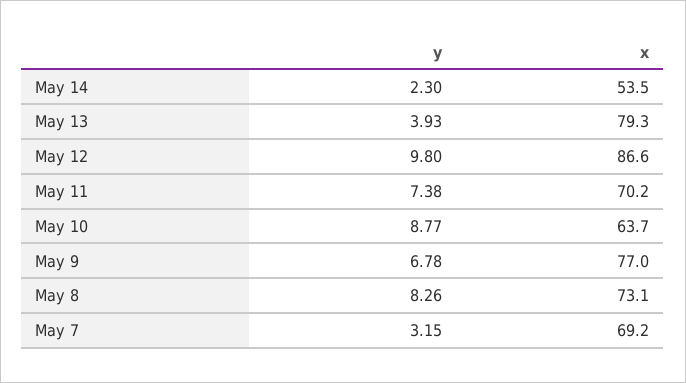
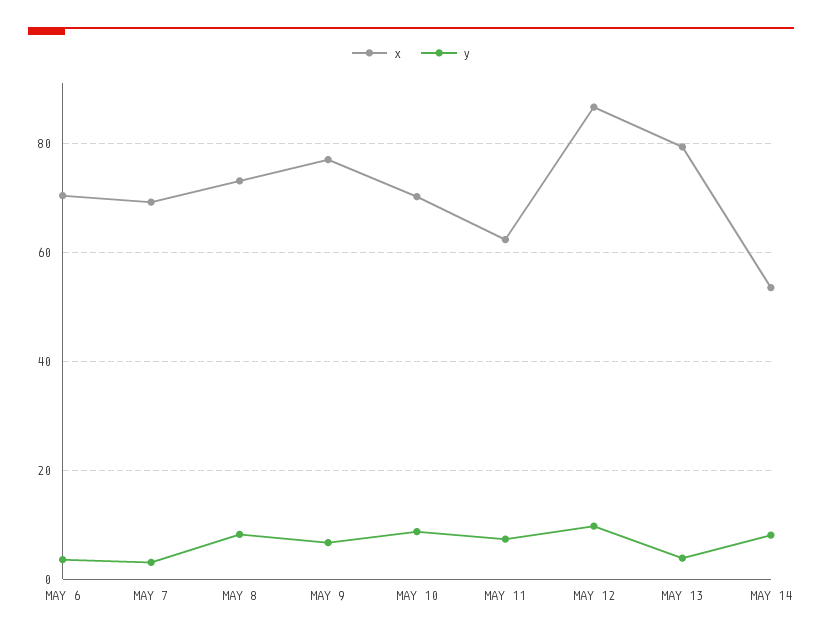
  {
    "y": {
-     "May 14": 2.3,
+     "May 14": 8,
      "May 13": 3.93,
      "May 12": 9.8,
      "May 11": 7.38,
      "May 10": 8.77,
      "May 9": 6.78,
      "May 8": 8.26,
-     "May 7": 3.15
+     "May 7": 3.15,
+     "MAY 6": 4
    },
    "x": {
      "May 14": 53.5,
      "May 13": 79.3,
      "May 12": 86.6,
-     "May 11": 70.2,
+     "May 11": 62,
-     "May 10": 63.7,
+     "May 10": 70,
      "May 9": 77,
      "May 8": 73.1,
-     "May 7": 69.2
+     "May 7": 69.2,
+     "MAY 6": 70
    }
  }

